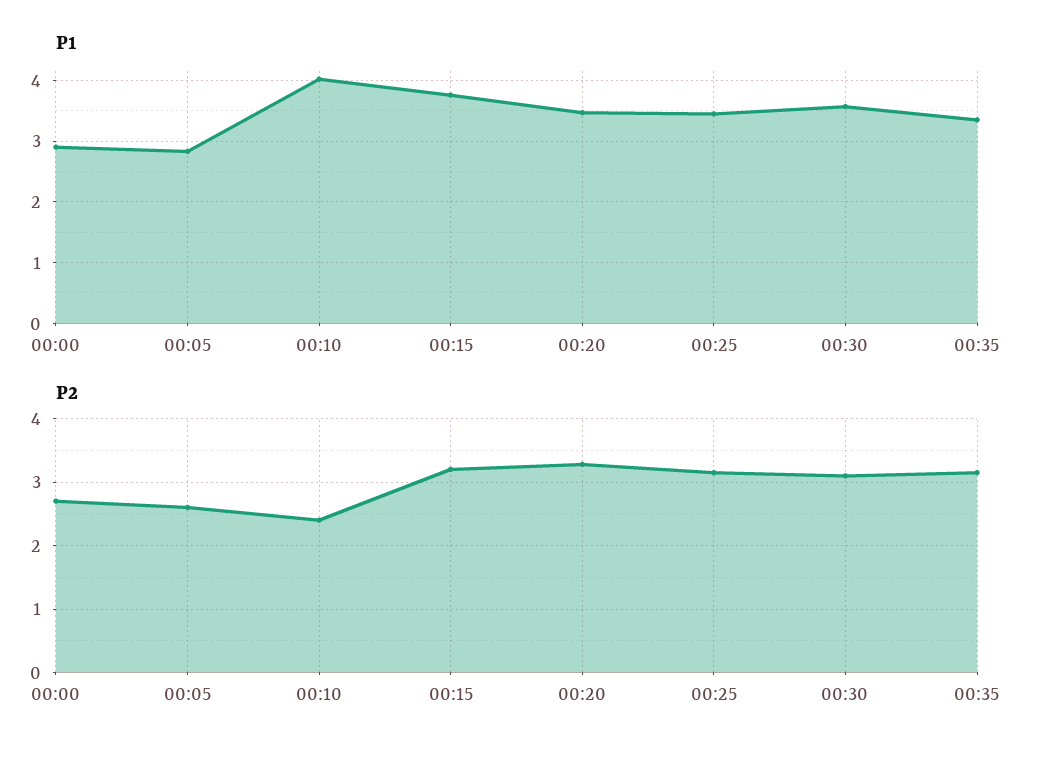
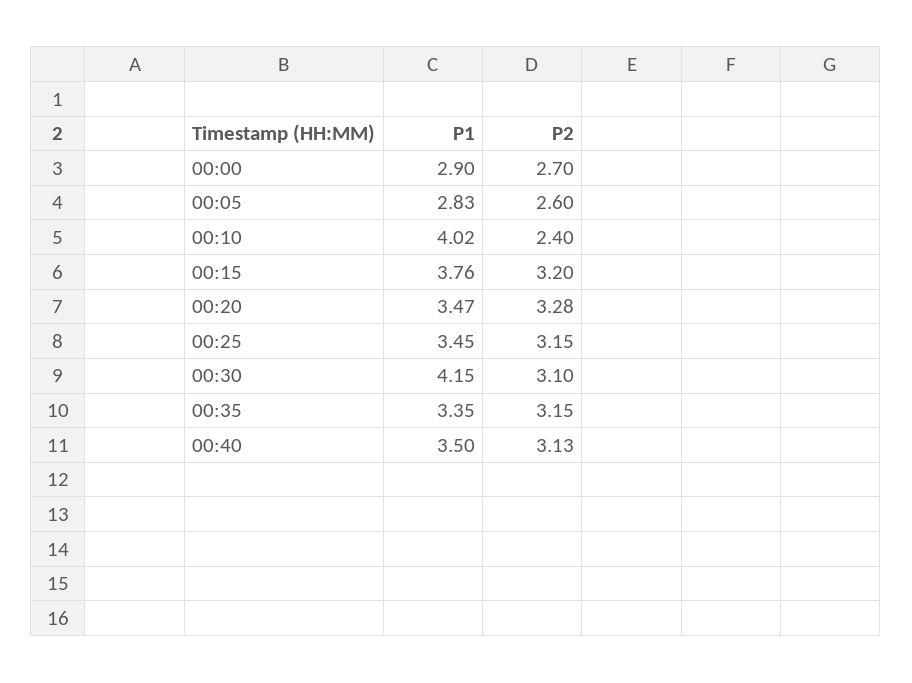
  {
    "P1": {
      "00:00": 2.9,
      "00:05": 2.83,
      "00:10": 4.02,
      "00:15": 3.76,
      "00:20": 3.47,
      "00:25": 3.45,
-     "00:30": 3.6,
+     "00:30": 4.15,
-     "00:35": 3.35
+     "00:35": 3.35,
+     "00:40": 3.5
    },
    "P2": {
      "00:00": 2.7,
      "00:05": 2.6,
      "00:10": 2.4,
      "00:15": 3.2,
      "00:20": 3.28,
      "00:25": 3.15,
      "00:30": 3.1,
-     "00:35": 3.15
+     "00:35": 3.15,
+     "00:40": 3.13
    }
  }

